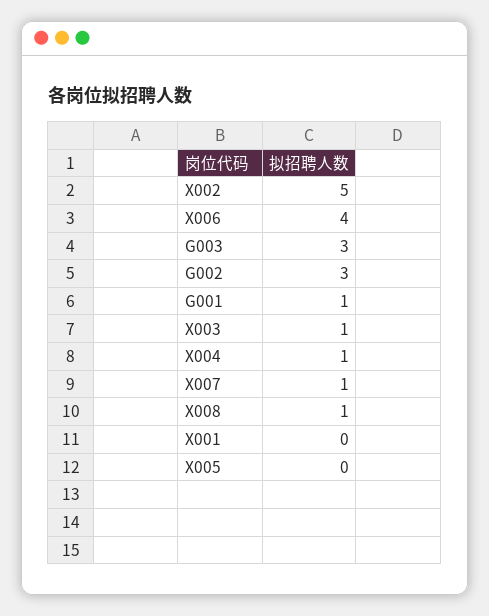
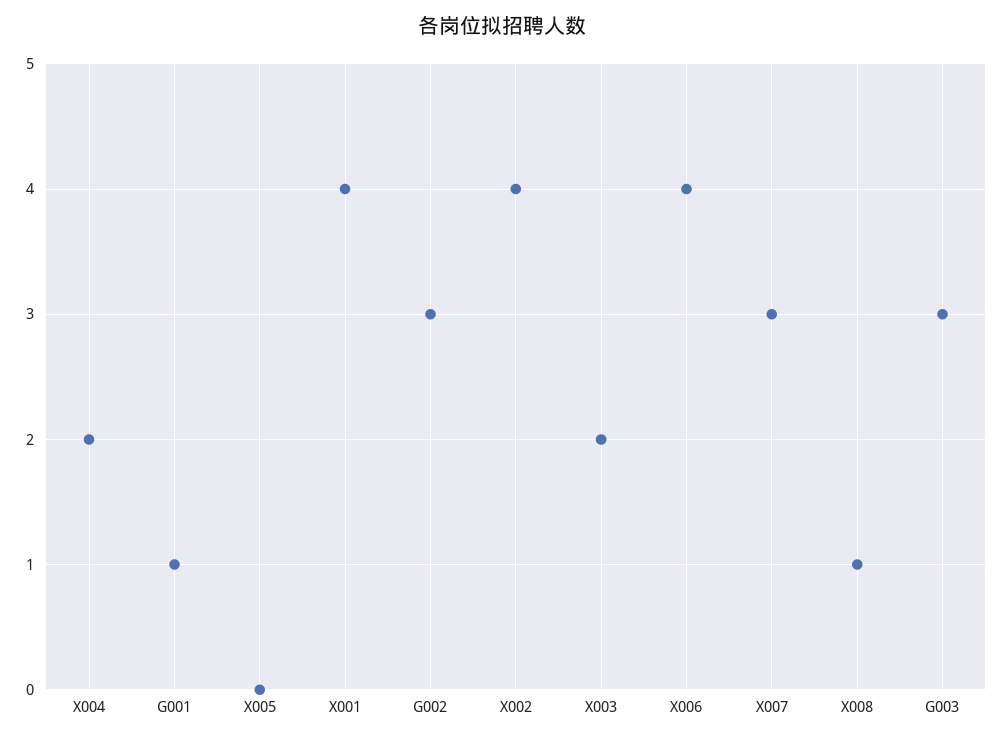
  {
-   "X002": 5,
+   "X002": 4,
    "X006": 4,
    "G003": 3,
    "G002": 3,
    "G001": 1,
-   "X003": 1,
+   "X003": 2,
-   "X004": 1,
+   "X004": 2,
-   "X007": 1,
+   "X007": 3,
    "X008": 1,
-   "X001": 0,
+   "X001": 4,
    "X005": 0
  }

